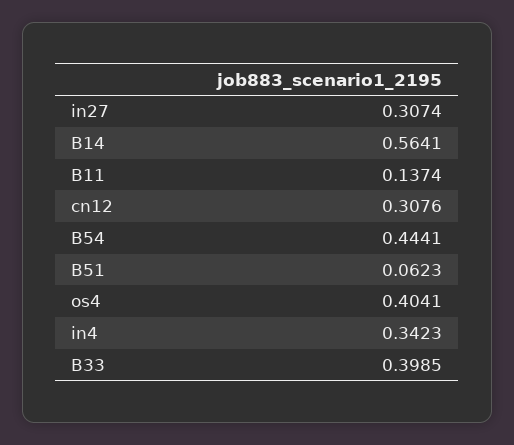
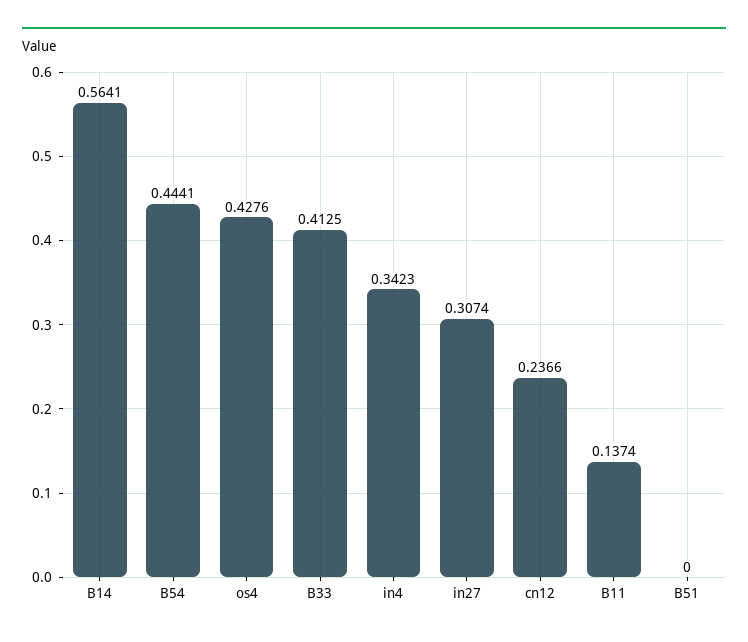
  {
    "in27": 0.3074,
    "B14": 0.5641,
    "B11": 0.1374,
-   "cn12": 0.3076,
+   "cn12": 0.2366,
    "B54": 0.4441,
-   "B51": 0.0623,
+   "B51": 0,
-   "os4": 0.4041,
+   "os4": 0.4276,
    "in4": 0.3423,
-   "B33": 0.3985
+   "B33": 0.4125
  }

